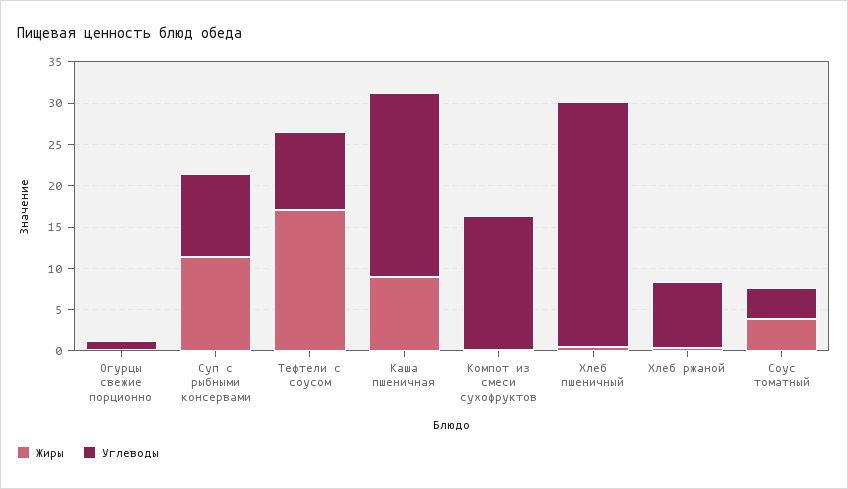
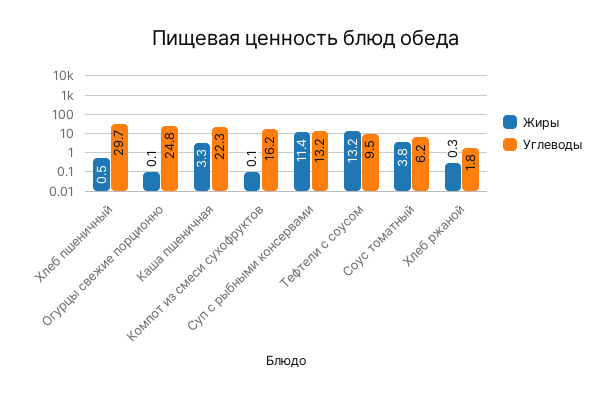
  {
    "Жиры": {
      "Огурцы свежие порционно": 0.1,
      "Суп с рыбными консервами": 11.4,
-     "Тефтели с соусом": 17,
+     "Тефтели с соусом": 13.2,
-     "Каша пшеничная": 9,
+     "Каша пшеничная": 3.3,
      "Компот из смеси сухофруктов": 0.1,
      "Хлеб пшеничный": 0.5,
      "Хлеб ржаной": 0.3,
      "Соус томатный": 3.8
    },
    "Углеводы": {
-     "Огурцы свежие порционно": 1,
+     "Огурцы свежие порционно": 24.8,
-     "Суп с рыбными консервами": 10,
+     "Суп с рыбными консервами": 13.2,
      "Тефтели с соусом": 9.5,
      "Каша пшеничная": 22.3,
      "Компот из смеси сухофруктов": 16.2,
      "Хлеб пшеничный": 29.7,
-     "Хлеб ржаной": 8,
+     "Хлеб ржаной": 1.8,
-     "Соус томатный": 4
+     "Соус томатный": 6.2
    }
  }

